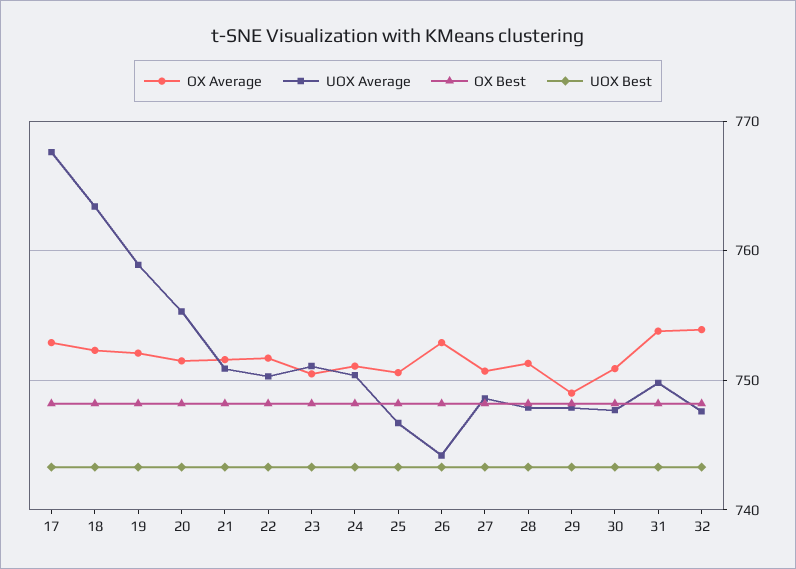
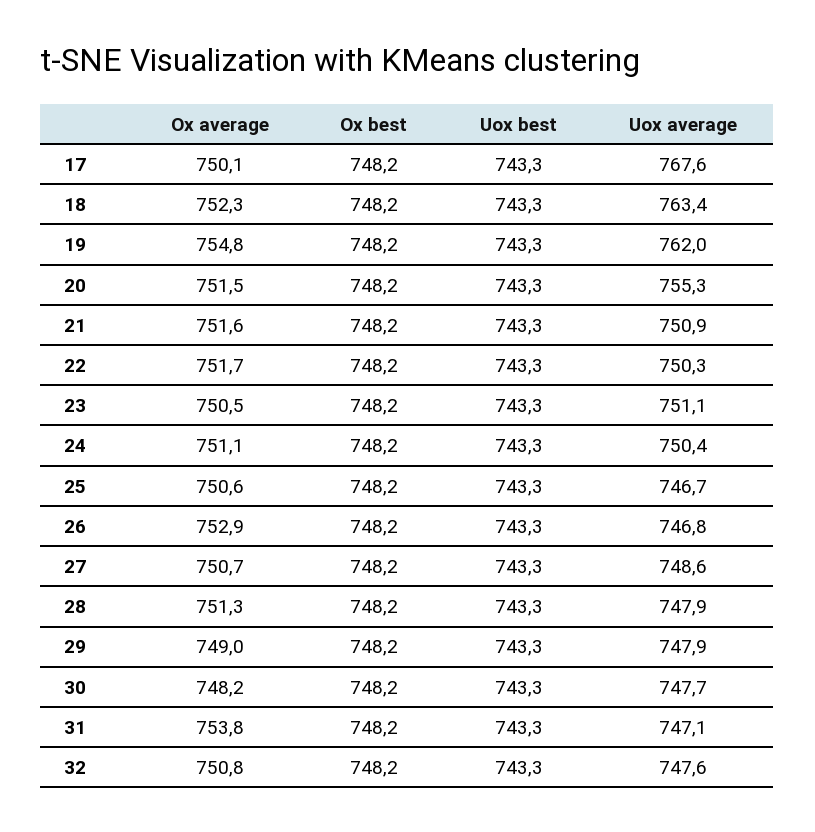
  {
    "OX Average": {
-     "17": 753,
+     "17": 750.1,
      "18": 752.3,
-     "19": 752,
+     "19": 754.8,
      "20": 751.5,
      "21": 751.6,
      "22": 751.7,
      "23": 750.5,
      "24": 751.1,
      "25": 750.6,
      "26": 752.9,
      "27": 750.7,
      "28": 751.3,
      "29": 749,
-     "30": 751,
+     "30": 748.2,
      "31": 753.8,
-     "32": 754
+     "32": 750.8
    },
    "UOX Average": {
      "17": 767.6,
      "18": 763.4,
-     "19": 759,
+     "19": 762,
      "20": 755.3,
      "21": 750.9,
      "22": 750.3,
      "23": 751.1,
      "24": 750.4,
      "25": 746.7,
-     "26": 744,
+     "26": 746.8,
      "27": 748.6,
      "28": 747.9,
      "29": 747.9,
      "30": 747.7,
-     "31": 750,
+     "31": 747.1,
      "32": 747.6
    },
    "OX Best": {
      "17": 748.2,
      "18": 748.2,
      "19": 748.2,
      "20": 748.2,
      "21": 748.2,
      "22": 748.2,
      "23": 748.2,
      "24": 748.2,
      "25": 748.2,
      "26": 748.2,
      "27": 748.2,
      "28": 748.2,
      "29": 748.2,
      "30": 748.2,
      "31": 748.2,
      "32": 748.2
    },
    "UOX Best": {
      "17": 743.3,
      "18": 743.3,
      "19": 743.3,
      "20": 743.3,
      "21": 743.3,
      "22": 743.3,
      "23": 743.3,
      "24": 743.3,
      "25": 743.3,
      "26": 743.3,
      "27": 743.3,
      "28": 743.3,
      "29": 743.3,
      "30": 743.3,
      "31": 743.3,
      "32": 743.3
    }
  }

